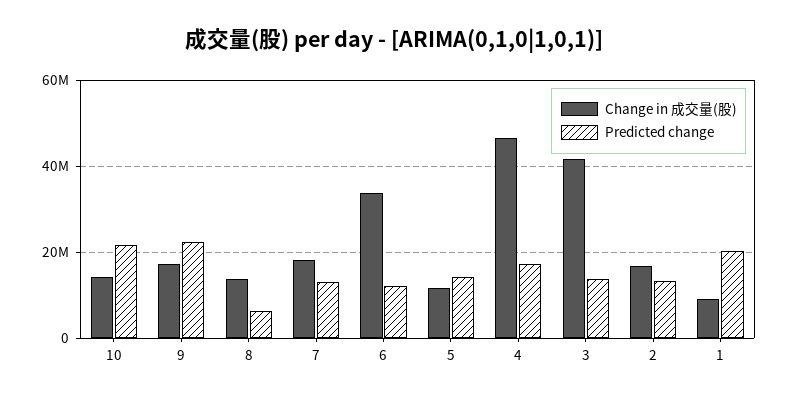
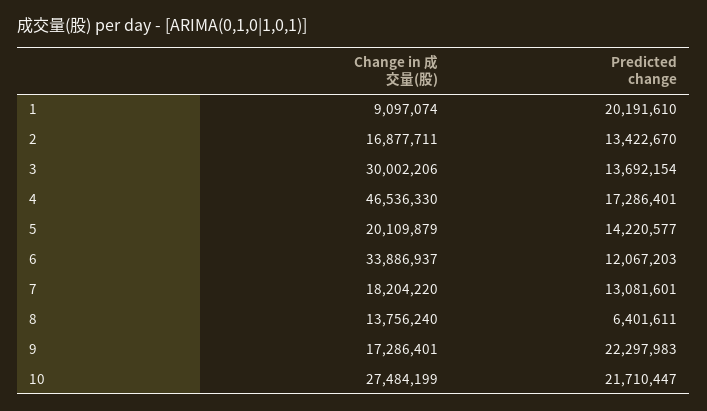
  {
    "Change in 成交量(股)": {
-     "10": 14000000,
+     "10": 27484199,
      "9": 17286401,
      "8": 13756240,
      "7": 18204220,
      "6": 33886937,
-     "5": 12000000,
+     "5": 20109879,
      "4": 46536330,
-     "3": 42000000,
+     "3": 30002206,
      "2": 16877711,
      "1": 9097074
    },
    "Predicted change": {
      "10": 21710447,
      "9": 22297983,
      "8": 6401611,
      "7": 13081601,
      "6": 12067203,
      "5": 14220577,
      "4": 17286401,
      "3": 13692154,
      "2": 13422670,
      "1": 20191610
    }
  }

